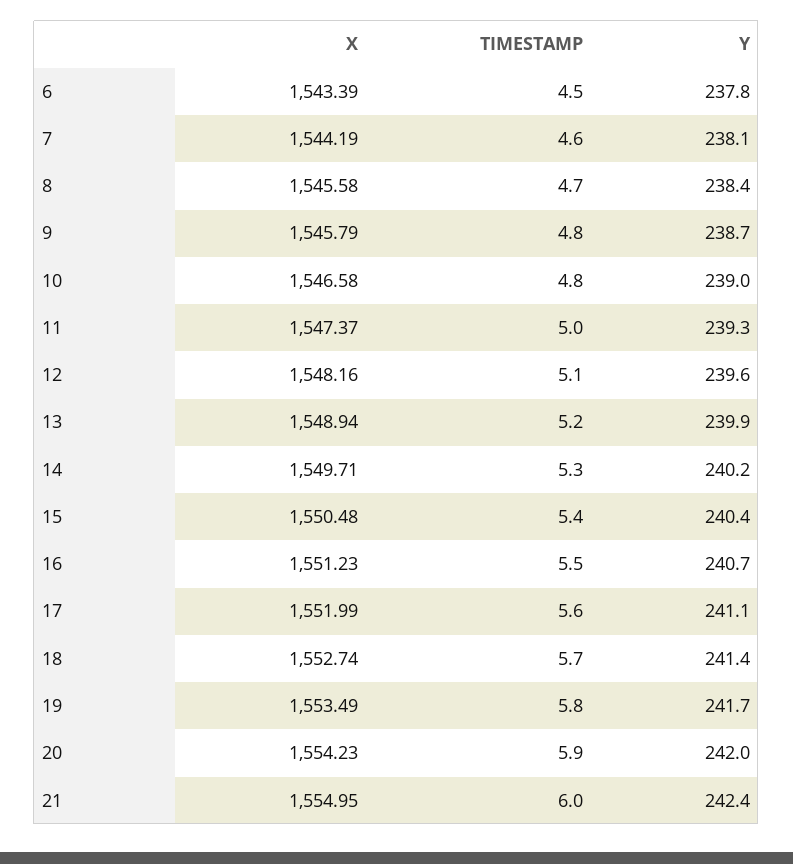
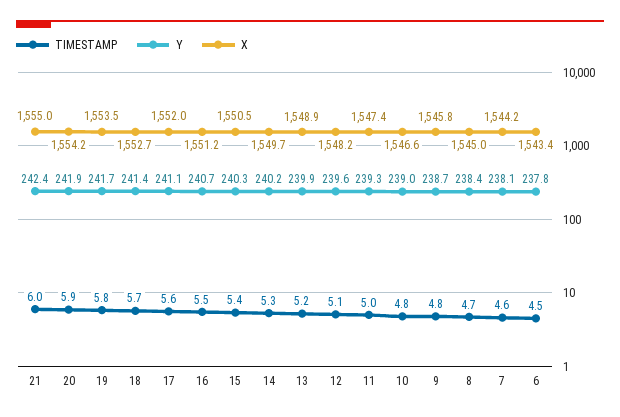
  {
    "X": {
      "6": 1543.39,
      "7": 1544.19,
-     "8": 1545.58,
+     "8": 1545,
      "9": 1545.79,
      "10": 1546.58,
      "11": 1547.37,
      "12": 1548.16,
      "13": 1548.94,
      "14": 1549.71,
      "15": 1550.48,
      "16": 1551.23,
      "17": 1551.99,
      "18": 1552.74,
      "19": 1553.49,
      "20": 1554.23,
      "21": 1554.95
    },
    "TIMESTAMP": {
      "6": 4.5,
      "7": 4.6,
      "8": 4.7,
      "9": 4.8,
      "10": 4.8,
      "11": 5,
      "12": 5.1,
      "13": 5.2,
      "14": 5.3,
      "15": 5.4,
      "16": 5.5,
      "17": 5.6,
      "18": 5.7,
      "19": 5.8,
      "20": 5.9,
      "21": 6
    },
    "Y": {
      "6": 237.8,
      "7": 238.1,
      "8": 238.4,
      "9": 238.7,
      "10": 239,
      "11": 239.3,
      "12": 239.6,
      "13": 239.9,
      "14": 240.2,
-     "15": 240.4,
+     "15": 240.3,
      "16": 240.7,
      "17": 241.1,
      "18": 241.4,
      "19": 241.7,
-     "20": 242,
+     "20": 241.9,
      "21": 242.4
    }
  }

